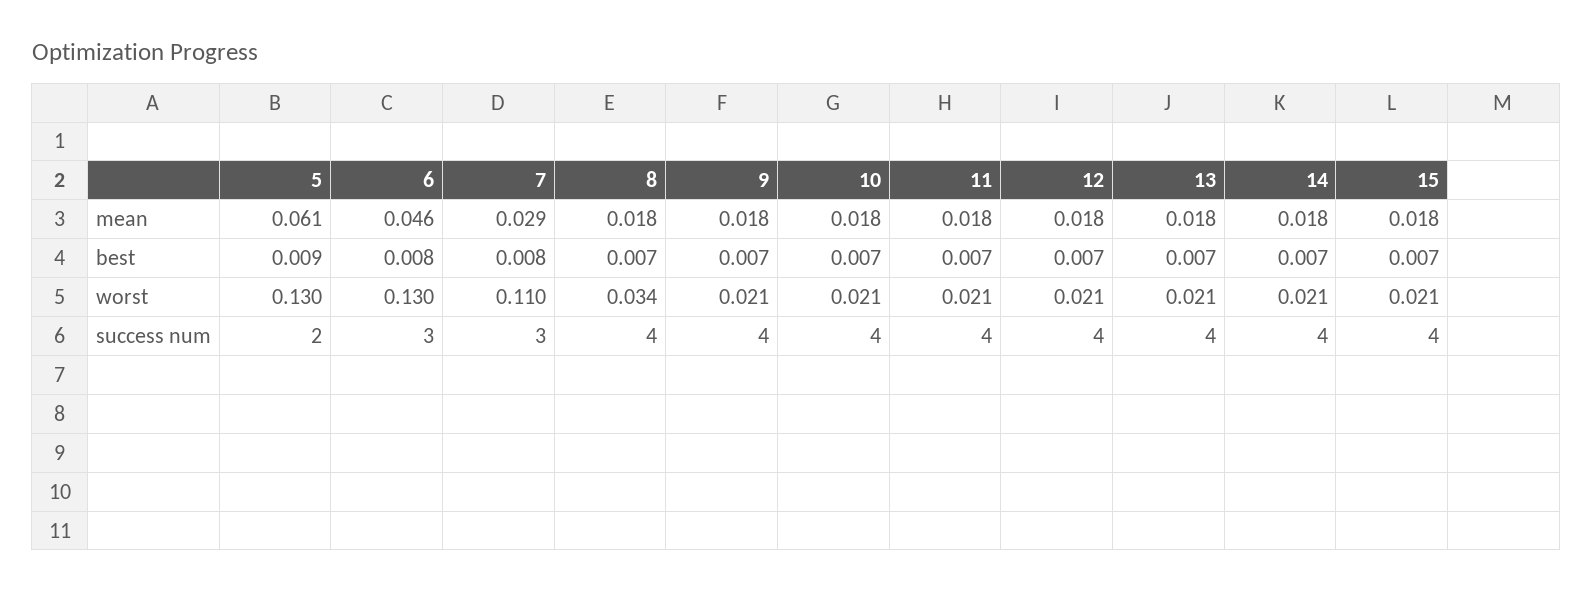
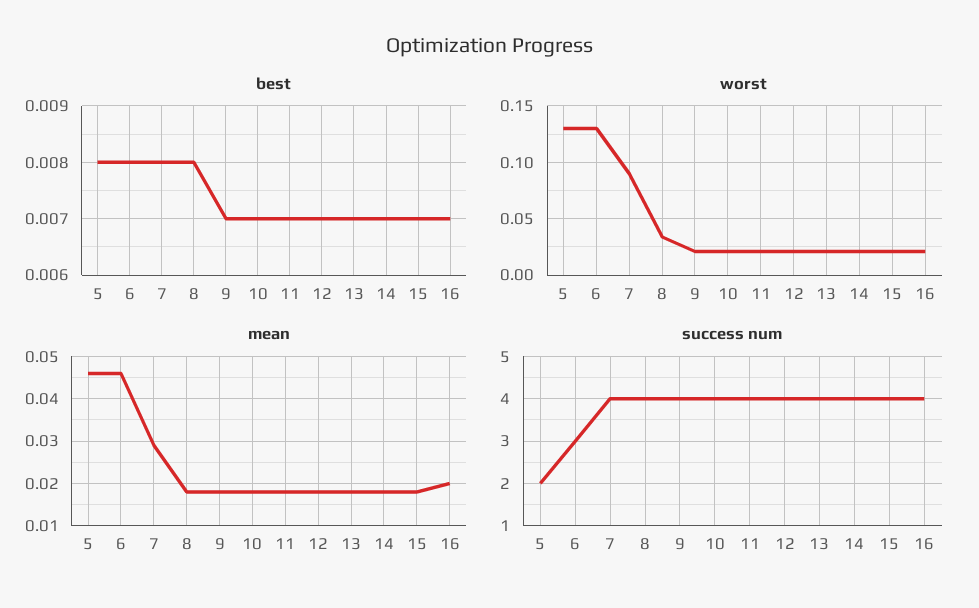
  {
    "mean": {
-     "5": 0.061,
+     "5": 0.045,
      "6": 0.046,
      "7": 0.029,
      "8": 0.018,
      "9": 0.018,
      "10": 0.018,
      "11": 0.018,
      "12": 0.018,
      "13": 0.018,
      "14": 0.018,
-     "15": 0.018
+     "15": 0.018,
+     "16": 0.02
    },
    "best": {
-     "5": 0.009,
+     "5": 0.008,
      "6": 0.008,
      "7": 0.008,
-     "8": 0.007,
+     "8": 0.008,
      "9": 0.007,
      "10": 0.007,
      "11": 0.007,
      "12": 0.007,
      "13": 0.007,
      "14": 0.007,
-     "15": 0.007
+     "15": 0.007,
+     "16": 0.007
    },
    "worst": {
      "5": 0.13,
      "6": 0.13,
-     "7": 0.11,
+     "7": 0.09,
      "8": 0.034,
      "9": 0.021,
      "10": 0.021,
      "11": 0.021,
      "12": 0.021,
      "13": 0.021,
      "14": 0.021,
-     "15": 0.021
+     "15": 0.021,
+     "16": 0.02
    },
    "success num": {
      "5": 2,
      "6": 3,
-     "7": 3,
+     "7": 4,
      "8": 4,
      "9": 4,
      "10": 4,
      "11": 4,
      "12": 4,
      "13": 4,
      "14": 4,
-     "15": 4
+     "15": 4,
+     "16": 4
    }
  }

